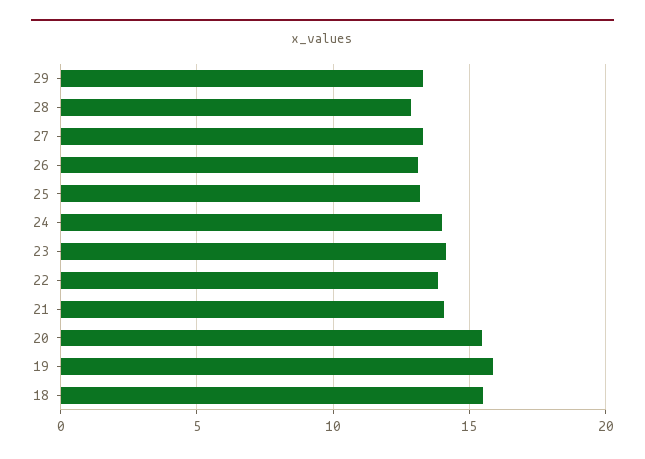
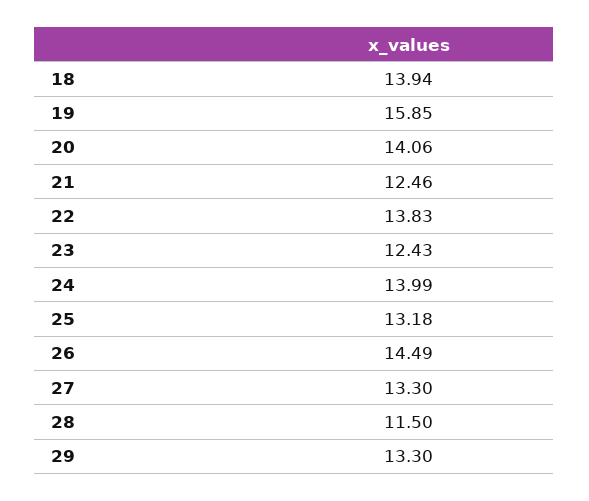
  {
    "29": 13.3,
-   "28": 13,
+   "28": 11.5,
    "27": 13.3,
-   "26": 13,
+   "26": 14.49,
    "25": 13.18,
    "24": 13.99,
-   "23": 14,
+   "23": 12.43,
    "22": 13.83,
-   "21": 14,
+   "21": 12.46,
-   "20": 15.5,
+   "20": 14.06,
    "19": 15.85,
-   "18": 15.5
+   "18": 13.94
  }

